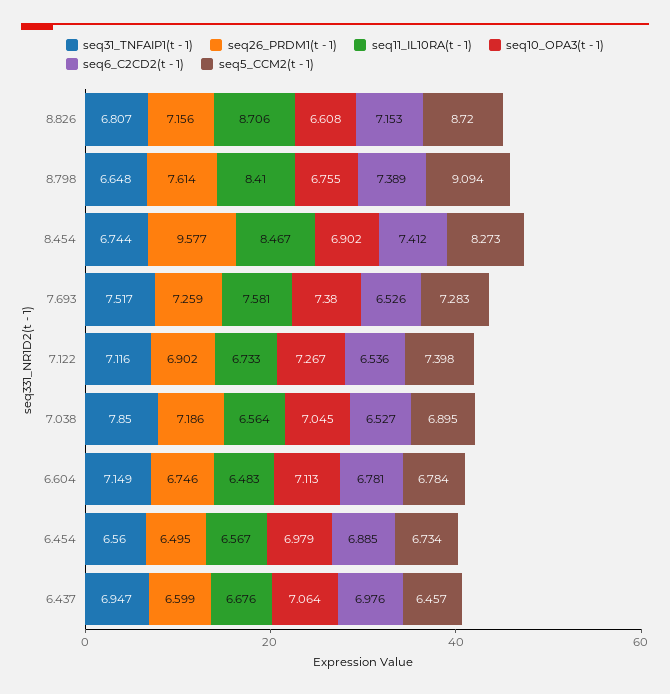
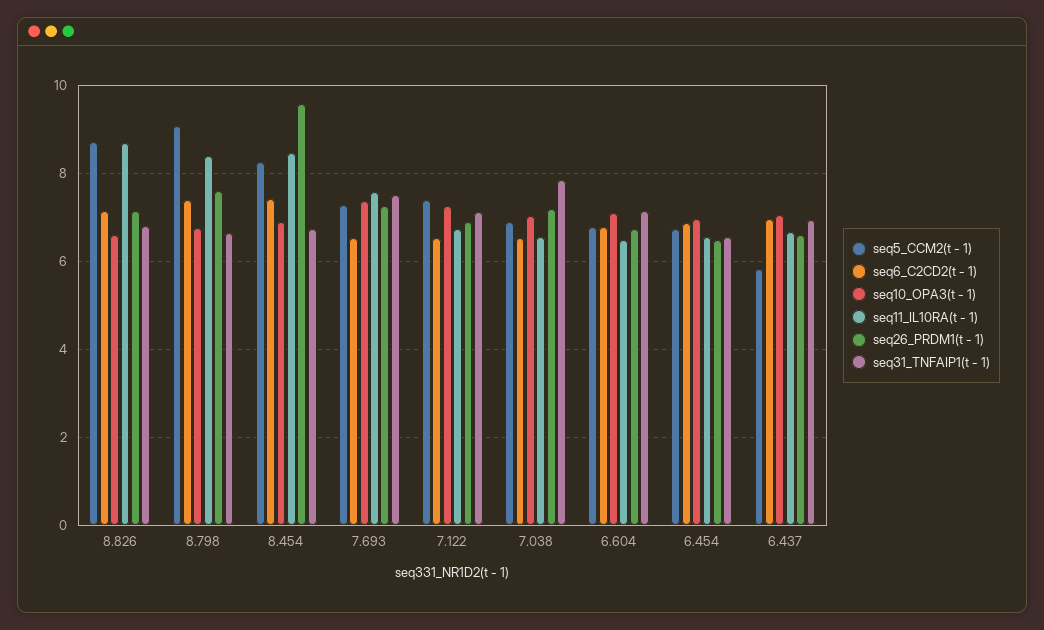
  {
    "seq31_TNFAIP1(t - 1)": {
      "8.826": 6.807,
      "8.798": 6.648,
      "8.454": 6.744,
      "7.693": 7.517,
      "7.122": 7.116,
      "7.038": 7.85,
      "6.604": 7.149,
      "6.454": 6.56,
      "6.437": 6.947
    },
    "seq26_PRDM1(t - 1)": {
      "8.826": 7.156,
      "8.798": 7.614,
      "8.454": 9.577,
      "7.693": 7.259,
      "7.122": 6.902,
      "7.038": 7.186,
      "6.604": 6.746,
      "6.454": 6.495,
      "6.437": 6.599
    },
    "seq11_IL10RA(t - 1)": {
      "8.826": 8.706,
      "8.798": 8.41,
      "8.454": 8.467,
      "7.693": 7.581,
      "7.122": 6.733,
      "7.038": 6.564,
      "6.604": 6.483,
      "6.454": 6.567,
      "6.437": 6.676
    },
    "seq10_OPA3(t - 1)": {
      "8.826": 6.608,
      "8.798": 6.755,
      "8.454": 6.902,
      "7.693": 7.38,
      "7.122": 7.267,
      "7.038": 7.045,
      "6.604": 7.113,
      "6.454": 6.979,
      "6.437": 7.064
    },
    "seq6_C2CD2(t - 1)": {
      "8.826": 7.153,
      "8.798": 7.389,
      "8.454": 7.412,
      "7.693": 6.526,
      "7.122": 6.536,
      "7.038": 6.527,
      "6.604": 6.781,
      "6.454": 6.885,
      "6.437": 6.976
    },
    "seq5_CCM2(t - 1)": {
      "8.826": 8.72,
      "8.798": 9.094,
      "8.454": 8.273,
      "7.693": 7.283,
      "7.122": 7.398,
      "7.038": 6.895,
      "6.604": 6.784,
      "6.454": 6.734,
-     "6.437": 6.457
+     "6.437": 5.8
    }
  }

